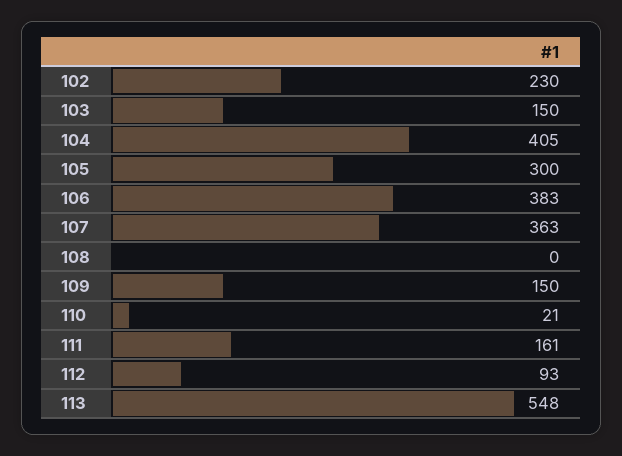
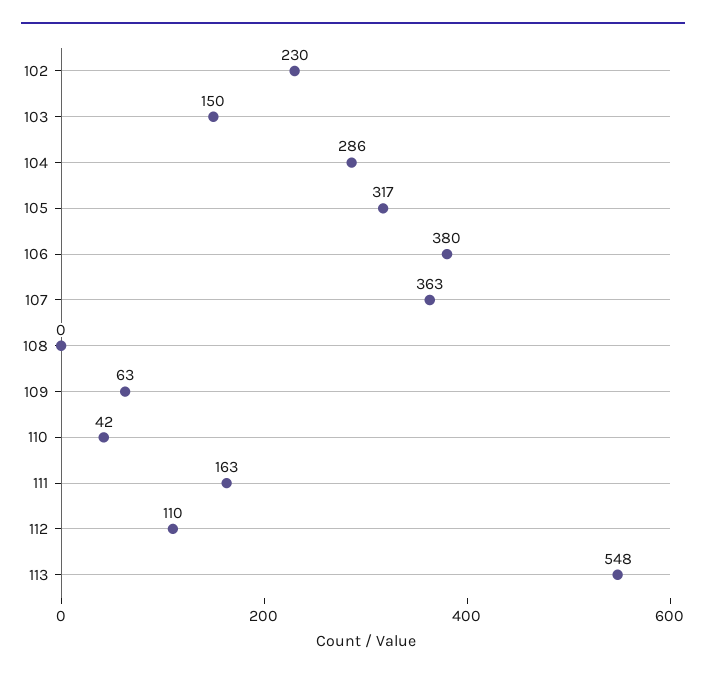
  {
    "102": 230,
    "103": 150,
-   "104": 405,
+   "104": 286,
-   "105": 300,
+   "105": 317,
-   "106": 383,
+   "106": 380,
    "107": 363,
    "108": 0,
-   "109": 150,
+   "109": 63,
-   "110": 21,
+   "110": 42,
-   "111": 161,
+   "111": 163,
-   "112": 93,
+   "112": 110,
    "113": 548
  }

